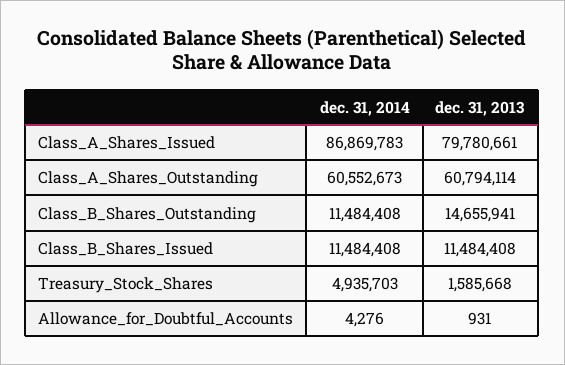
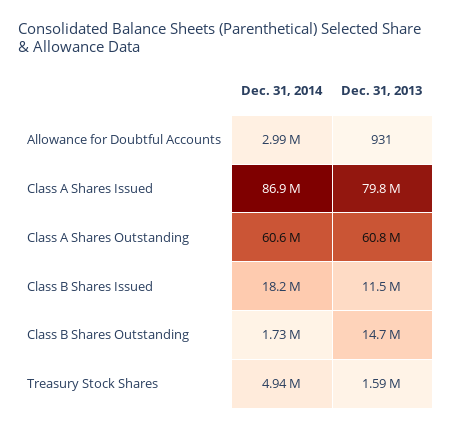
  {
    "dec. 31, 2014": {
      "Class_A_Shares_Issued": 86869783,
      "Class_A_Shares_Outstanding": 60552673,
-     "Class_B_Shares_Outstanding": 11484408,
+     "Class_B_Shares_Outstanding": 1730000,
-     "Class_B_Shares_Issued": 11484408,
+     "Class_B_Shares_Issued": 18200000,
      "Treasury_Stock_Shares": 4935703,
-     "Allowance_for_Doubtful_Accounts": 4276
+     "Allowance_for_Doubtful_Accounts": 2990000
    },
    "dec. 31, 2013": {
      "Class_A_Shares_Issued": 79780661,
      "Class_A_Shares_Outstanding": 60794114,
      "Class_B_Shares_Outstanding": 14655941,
      "Class_B_Shares_Issued": 11484408,
      "Treasury_Stock_Shares": 1585668,
      "Allowance_for_Doubtful_Accounts": 931
    }
  }

